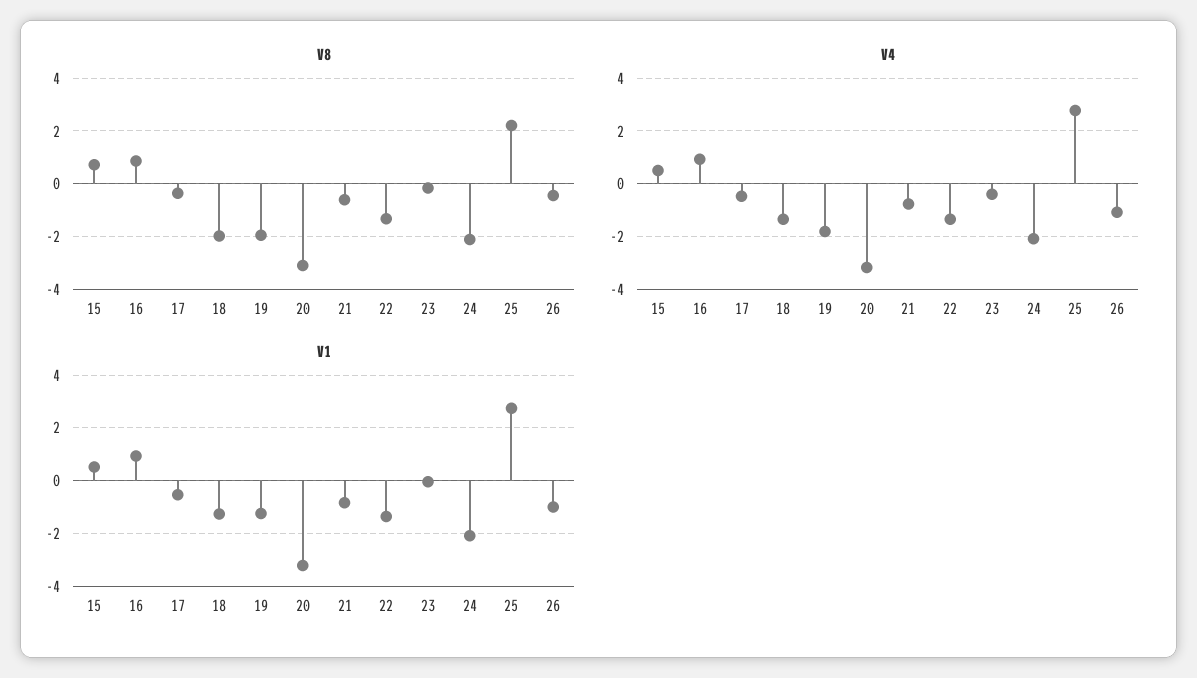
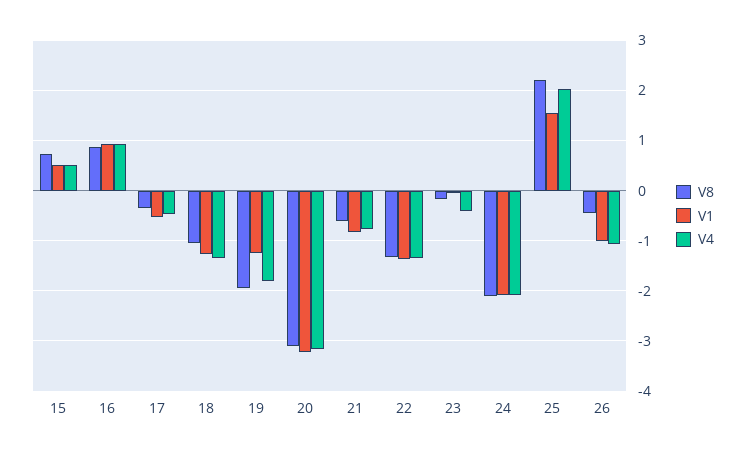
  {
    "V8": {
      "15": 0.8,
      "16": 0.8,
      "17": -0.4,
-     "18": -2,
+     "18": -1,
      "19": -2,
      "20": -3,
      "21": -0.6,
      "22": -1.4,
      "23": -0.2,
      "24": -2.2,
      "25": 2.2,
      "26": -0.4
    },
    "V4": {
      "15": 0.6,
      "16": 1,
      "17": -0.4,
      "18": -1.4,
      "19": -1.8,
      "20": -3.2,
      "21": -0.8,
      "22": -1.4,
      "23": -0.4,
      "24": -2,
-     "25": 2.75,
+     "25": 2,
      "26": -1
    },
    "V1": {
      "15": 0.6,
      "16": 1,
      "17": -0.6,
      "18": -1.2,
      "19": -1.2,
      "20": -3.2,
      "21": -0.8,
      "22": -1.4,
      "23": 0,
      "24": -2,
-     "25": 2.75,
+     "25": 1.6,
      "26": -1
    }
  }

